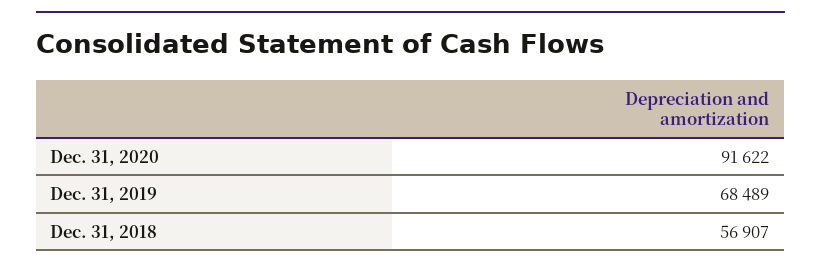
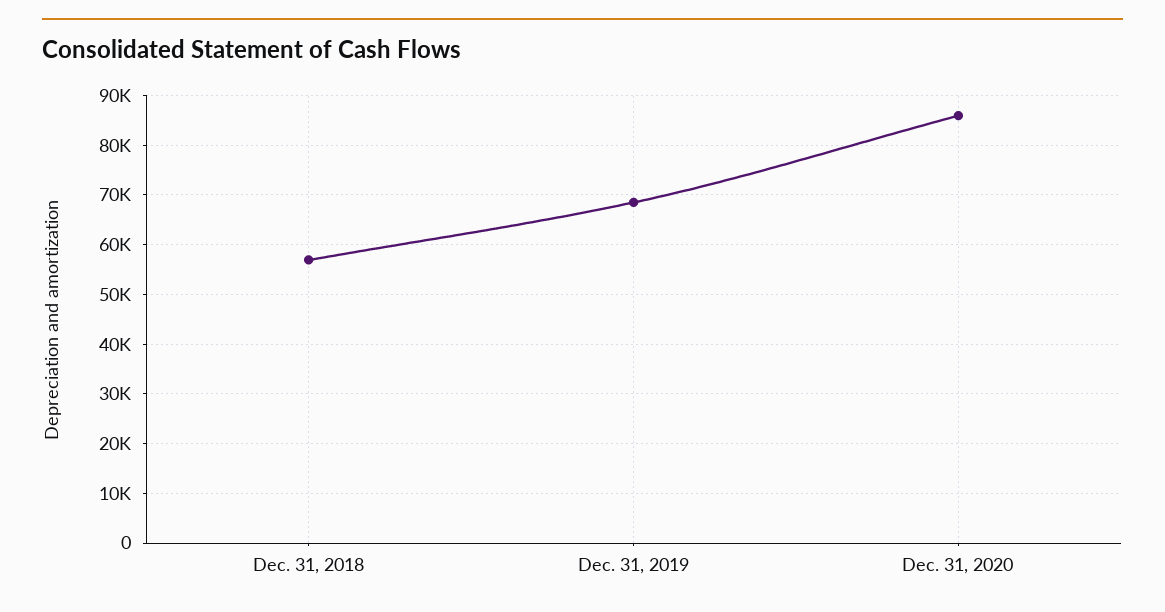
  {
-   "Dec. 31, 2020": 91622,
+   "Dec. 31, 2020": 86000,
    "Dec. 31, 2019": 68489,
    "Dec. 31, 2018": 56907
  }

